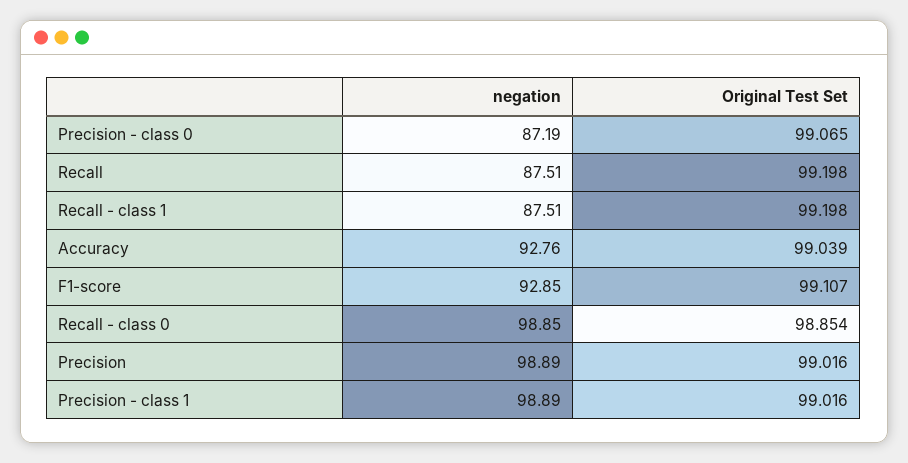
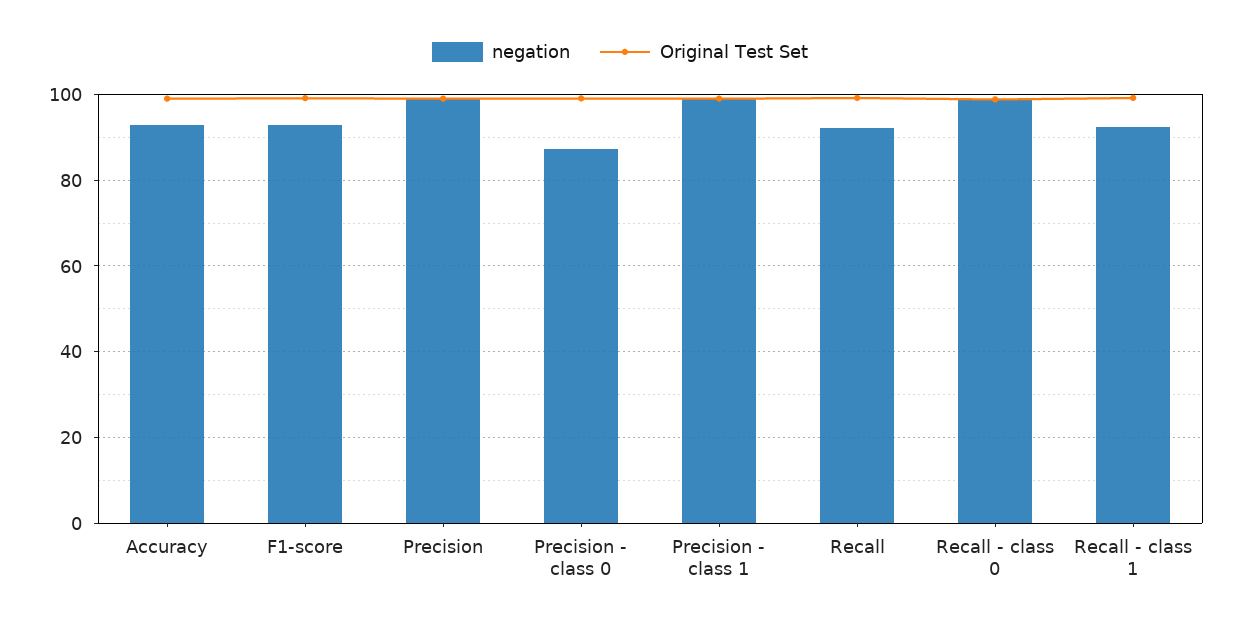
  {
    "negation": {
      "Precision - class 0": 87.19,
-     "Recall": 87.51,
+     "Recall": 92,
-     "Recall - class 1": 87.51,
+     "Recall - class 1": 92,
      "Accuracy": 92.76,
      "F1-score": 92.85,
      "Recall - class 0": 98.85,
      "Precision": 98.89,
      "Precision - class 1": 98.89
    },
    "Original Test Set": {
      "Precision - class 0": 99.065,
      "Recall": 99.198,
      "Recall - class 1": 99.198,
      "Accuracy": 99.039,
      "F1-score": 99.107,
      "Recall - class 0": 98.854,
      "Precision": 99.016,
      "Precision - class 1": 99.016
    }
  }

